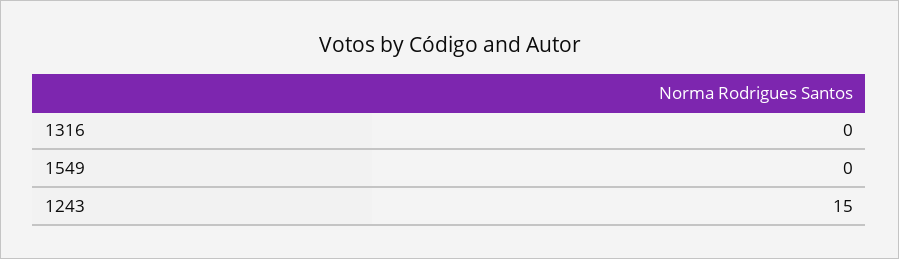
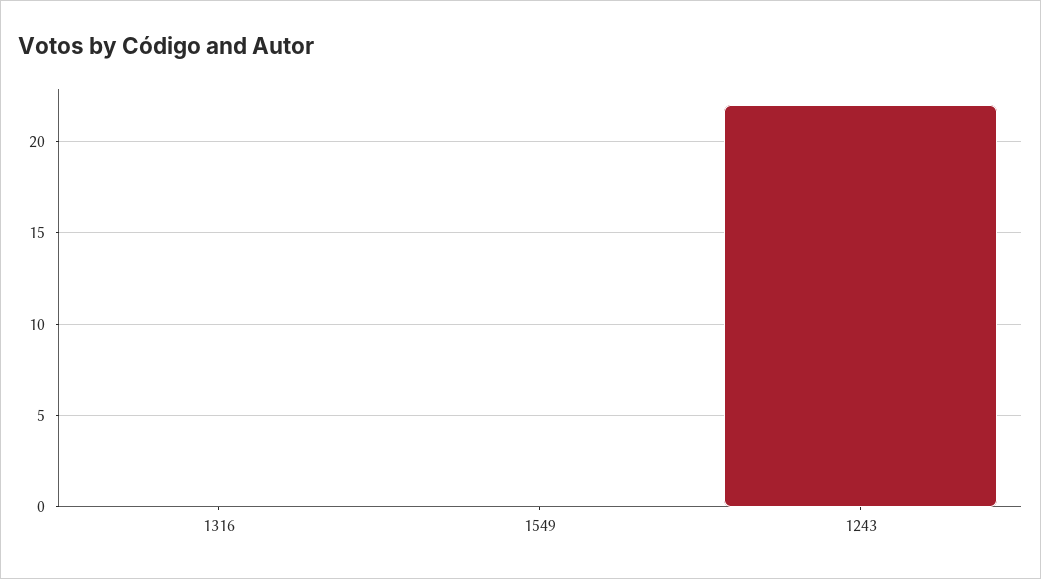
  {
    "1316": 0,
    "1549": 0,
-   "1243": 15
+   "1243": 22
  }

